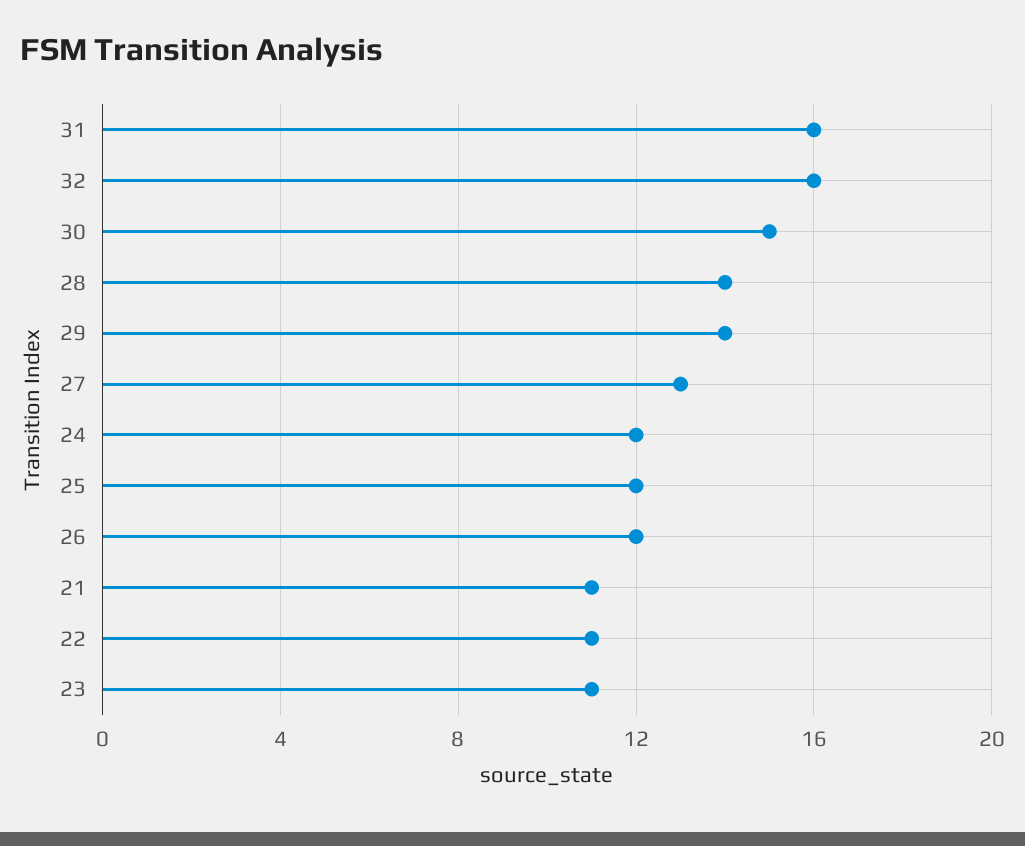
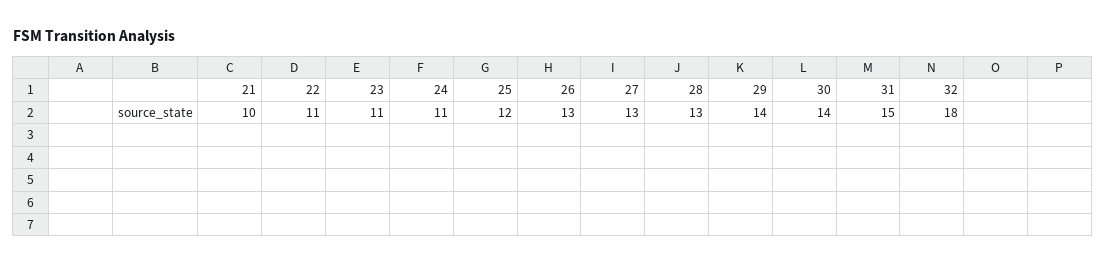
  {
-   "31": 16,
+   "31": 15,
-   "32": 16,
+   "32": 18,
-   "30": 15,
+   "30": 14,
-   "28": 14,
+   "28": 13,
    "29": 14,
    "27": 13,
-   "24": 12,
+   "24": 11,
    "25": 12,
-   "26": 12,
+   "26": 13,
-   "21": 11,
+   "21": 10,
    "22": 11,
    "23": 11
  }

